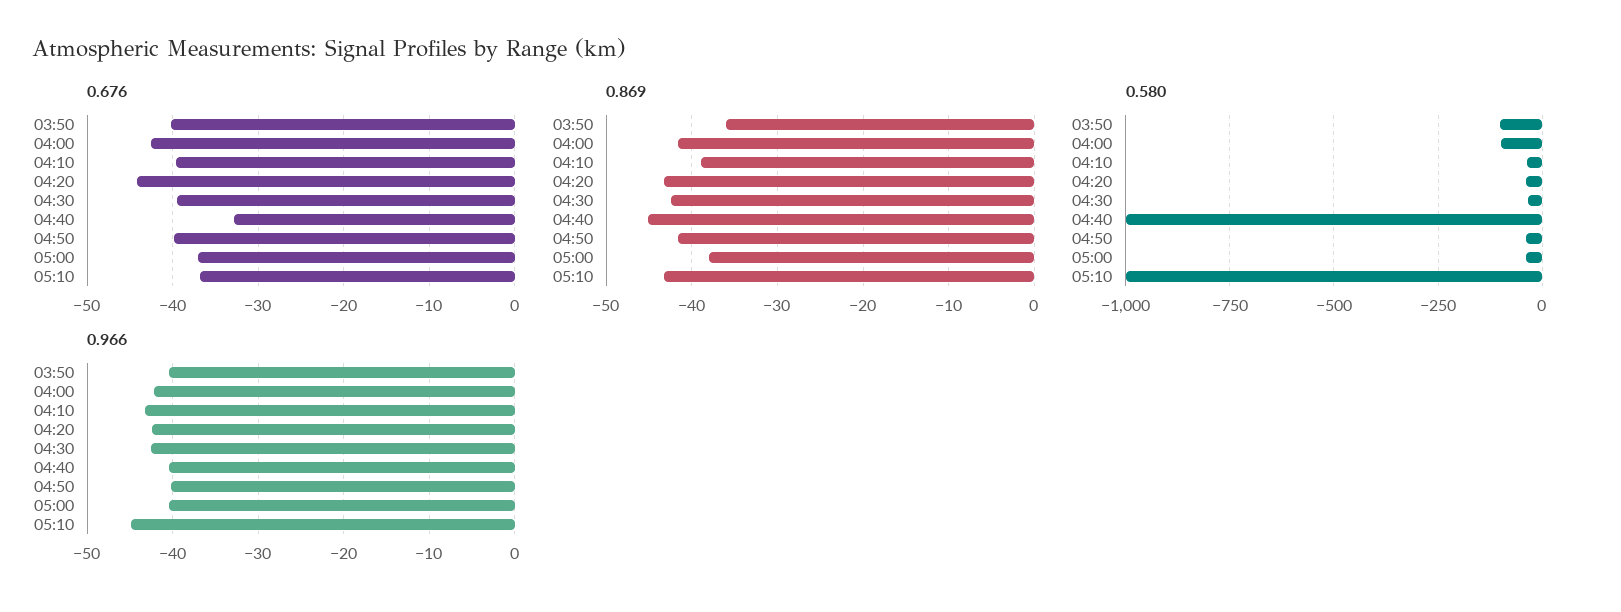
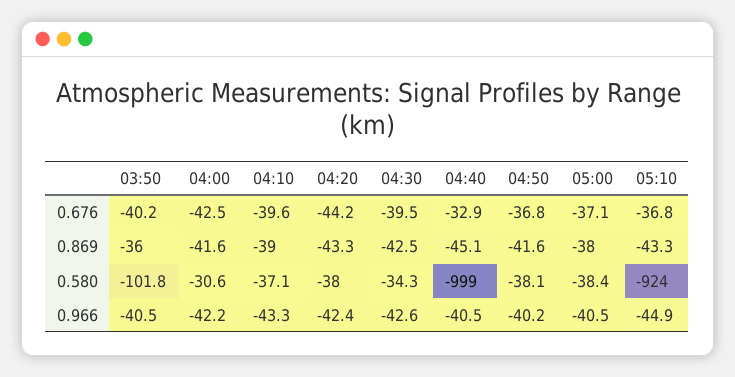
  {
    "0.676": {
      "03:50": -40.2,
      "04:00": -42.5,
      "04:10": -39.6,
      "04:20": -44.2,
      "04:30": -39.5,
      "04:40": -32.9,
-     "04:50": -40,
+     "04:50": -36.8,
      "05:00": -37.1,
      "05:10": -36.8
    },
    "0.869": {
      "03:50": -36,
      "04:00": -41.6,
      "04:10": -39,
      "04:20": -43.3,
      "04:30": -42.5,
      "04:40": -45.1,
      "04:50": -41.6,
      "05:00": -38,
      "05:10": -43.3
    },
    "0.580": {
      "03:50": -101.8,
-     "04:00": -100,
+     "04:00": -30.6,
      "04:10": -37.1,
      "04:20": -38,
      "04:30": -34.3,
      "04:40": -999,
      "04:50": -38.1,
      "05:00": -38.4,
-     "05:10": -1000
+     "05:10": -924
    },
    "0.966": {
      "03:50": -40.5,
      "04:00": -42.2,
      "04:10": -43.3,
      "04:20": -42.4,
      "04:30": -42.6,
      "04:40": -40.5,
      "04:50": -40.2,
      "05:00": -40.5,
      "05:10": -44.9
    }
  }

